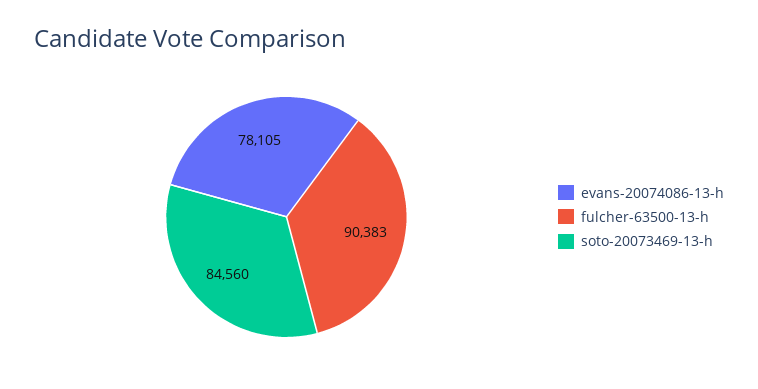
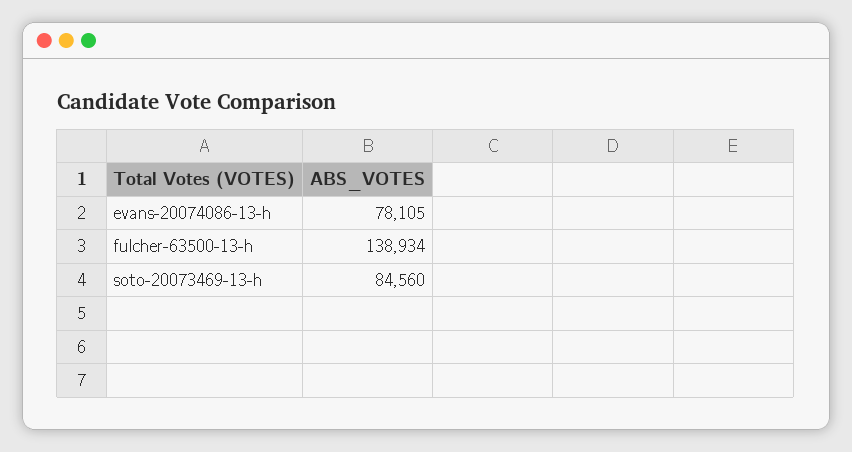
  {
    "evans-20074086-13-h": 78105,
-   "fulcher-63500-13-h": 90383,
+   "fulcher-63500-13-h": 138934,
    "soto-20073469-13-h": 84560
  }

